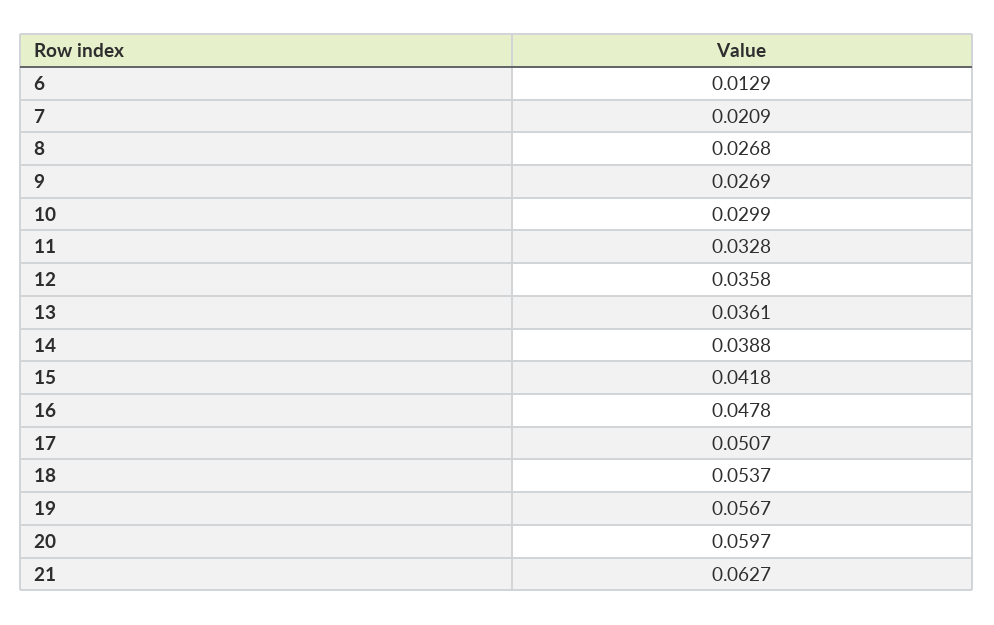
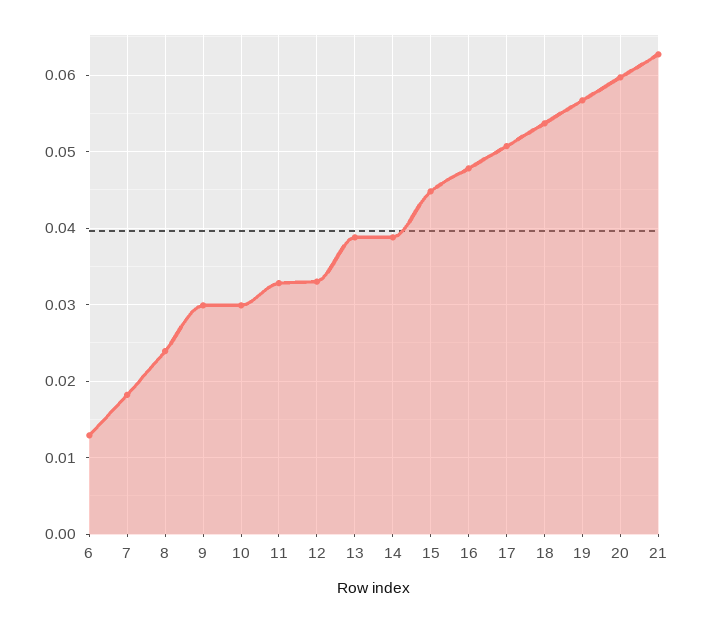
  {
    "6": 0.0129,
-   "7": 0.0209,
+   "7": 0.018,
-   "8": 0.0268,
+   "8": 0.024,
-   "9": 0.0269,
+   "9": 0.03,
    "10": 0.0299,
    "11": 0.0328,
-   "12": 0.0358,
+   "12": 0.033,
-   "13": 0.0361,
+   "13": 0.039,
    "14": 0.0388,
-   "15": 0.0418,
+   "15": 0.045,
    "16": 0.0478,
    "17": 0.0507,
    "18": 0.0537,
    "19": 0.0567,
    "20": 0.0597,
    "21": 0.0627
  }

